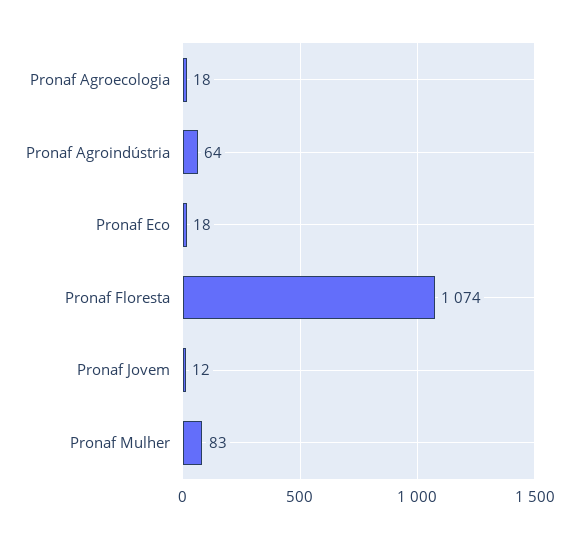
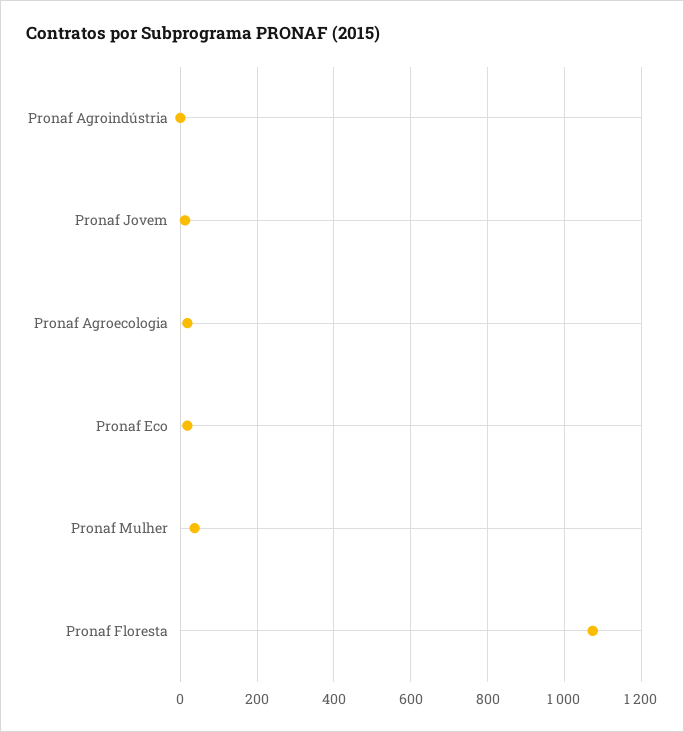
  {
    "Pronaf Agroecologia": 18,
-   "Pronaf Agroindústria": 64,
+   "Pronaf Agroindústria": 0,
    "Pronaf Eco": 18,
    "Pronaf Floresta": 1074,
    "Pronaf Jovem": 12,
-   "Pronaf Mulher": 83
+   "Pronaf Mulher": 40
  }

